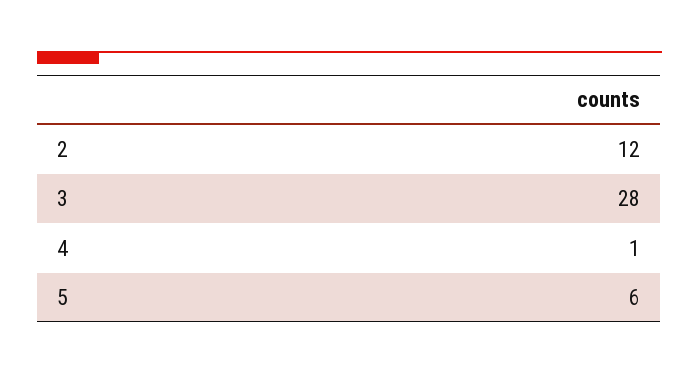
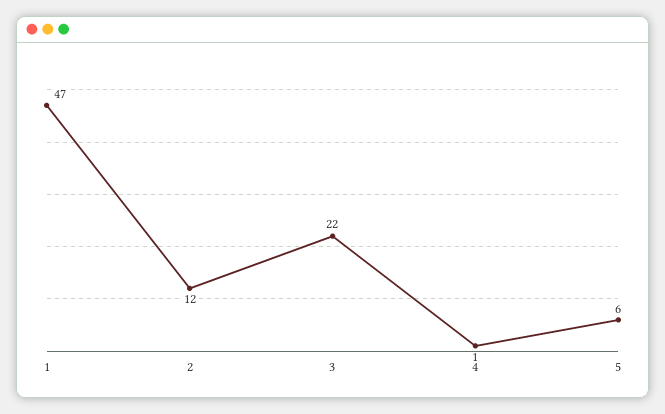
  {
    "2": 12,
-   "3": 28,
+   "3": 22,
    "4": 1,
-   "5": 6
+   "5": 6,
+   "1": 47
  }

